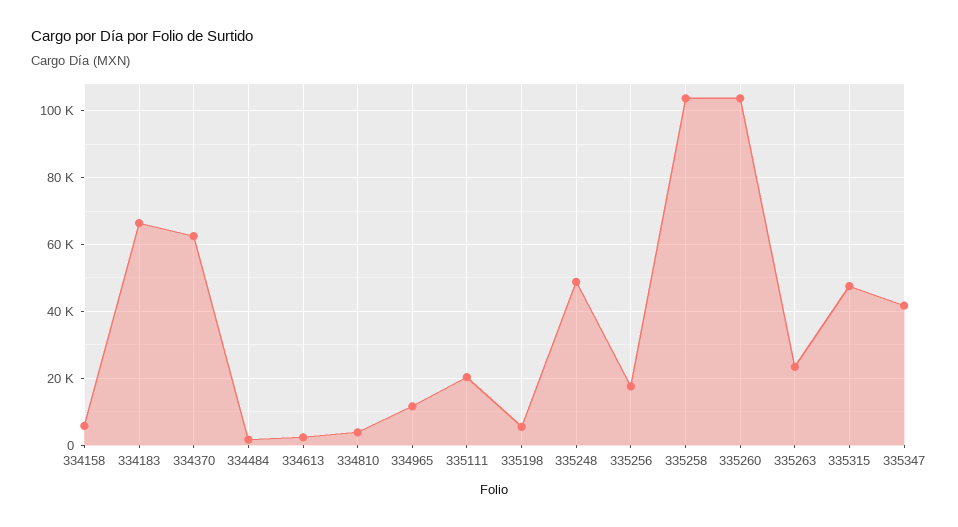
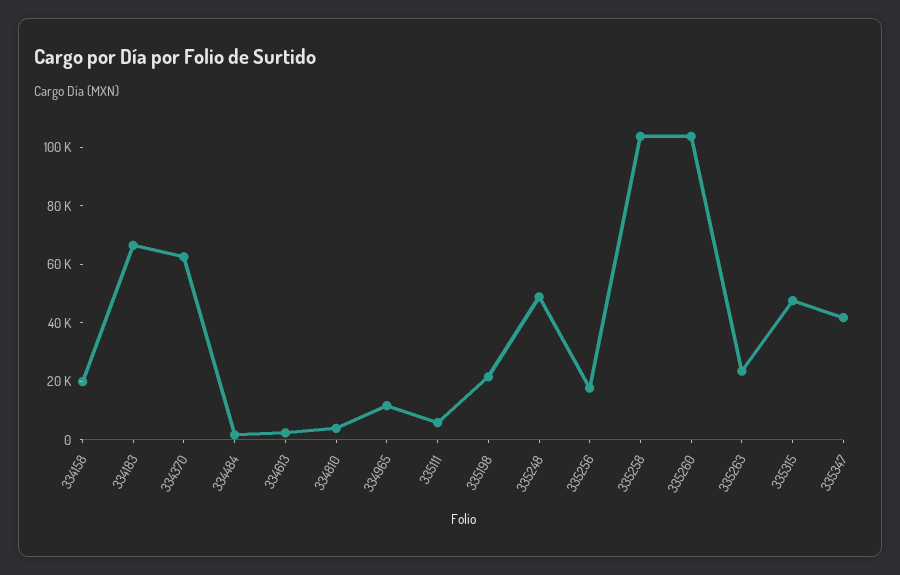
  {
-   "334158": 6000,
+   "334158": 20000,
    "334183": 66000,
    "334370": 62000,
    "334484": 2000,
    "334613": 2000,
    "334810": 4000,
    "334965": 12000,
-   "335111": 20000,
+   "335111": 5000,
-   "335198": 6000,
+   "335198": 20000,
    "335248": 48000,
    "335256": 18000,
    "335258": 104000,
    "335260": 104000,
    "335263": 24000,
    "335315": 48000,
    "335347": 42000
  }

